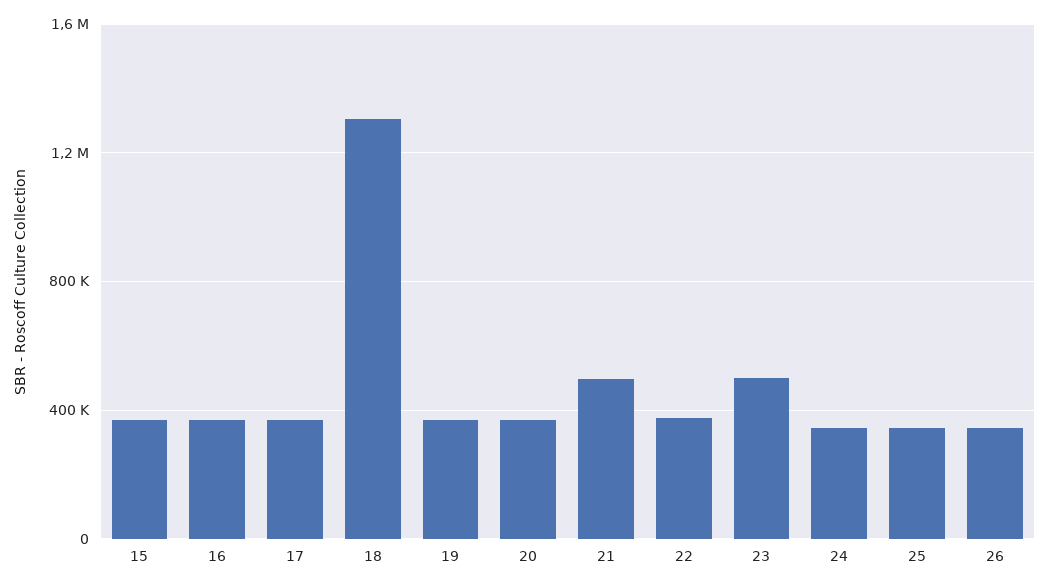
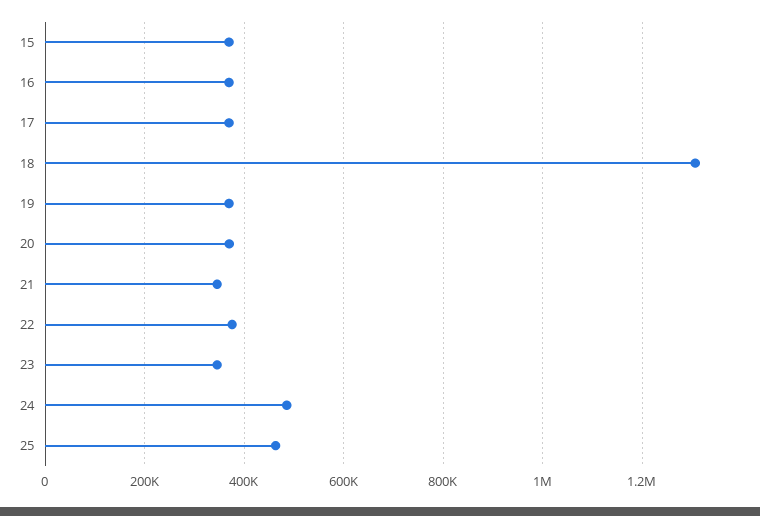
  {
    "15": 360000,
    "16": 360000,
    "17": 360000,
    "18": 1300000,
    "19": 360000,
    "20": 380000,
-   "21": 500000,
+   "21": 340000,
    "22": 380000,
-   "23": 500000,
+   "23": 340000,
-   "24": 350000,
+   "24": 480000,
-   "25": 350000,
+   "25": 460000
-   "26": 350000
  }

